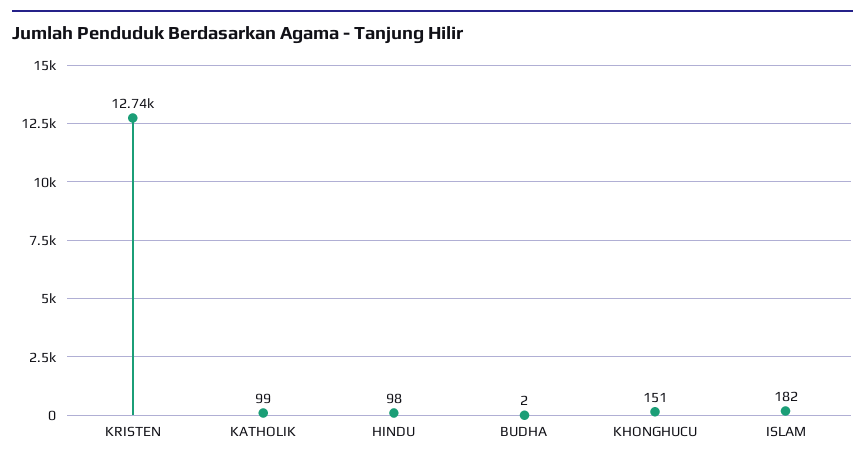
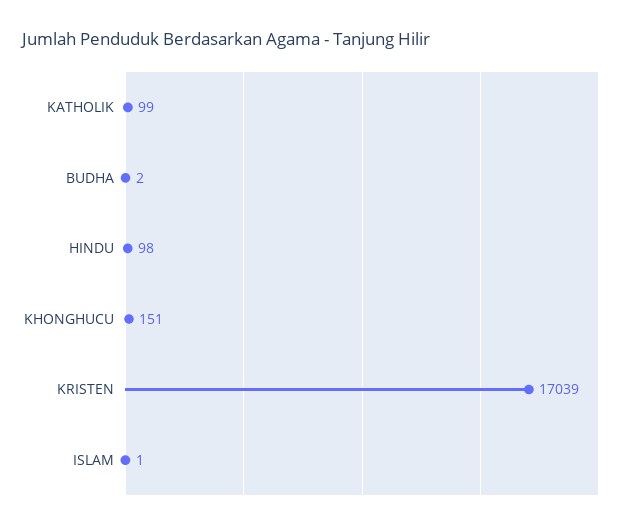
  {
-   "KRISTEN": 12740,
+   "KRISTEN": 17039,
    "KATHOLIK": 99,
    "HINDU": 98,
    "BUDHA": 2,
    "KHONGHUCU": 151,
-   "ISLAM": 182
+   "ISLAM": 1
  }

